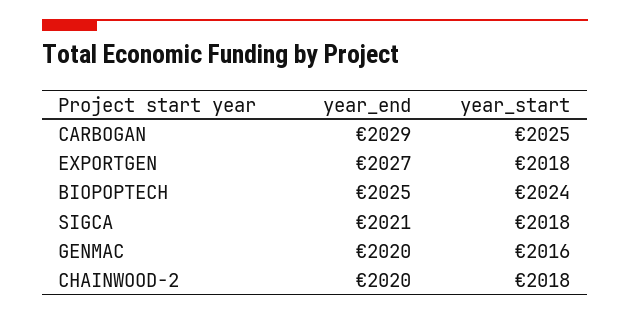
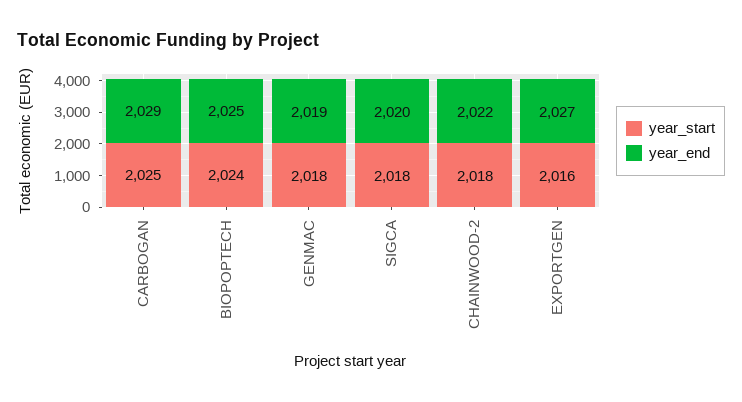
  {
    "year_end": {
      "CARBOGAN": 2029,
      "EXPORTGEN": 2027,
      "BIOPOPTECH": 2025,
-     "SIGCA": 2021,
+     "SIGCA": 2020,
-     "GENMAC": 2020,
+     "GENMAC": 2019,
-     "CHAINWOOD-2": 2020
+     "CHAINWOOD-2": 2022
    },
    "year_start": {
      "CARBOGAN": 2025,
-     "EXPORTGEN": 2018,
+     "EXPORTGEN": 2016,
      "BIOPOPTECH": 2024,
      "SIGCA": 2018,
-     "GENMAC": 2016,
+     "GENMAC": 2018,
      "CHAINWOOD-2": 2018
    }
  }

